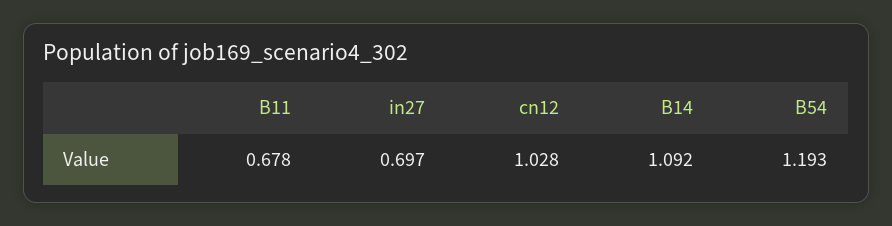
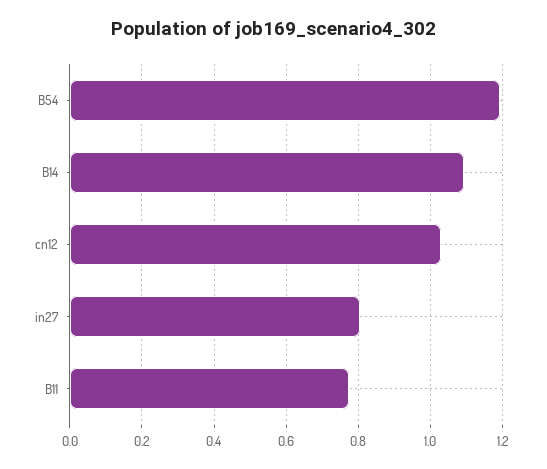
  {
-   "B11": 0.678,
+   "B11": 0.78,
-   "in27": 0.697,
+   "in27": 0.8,
    "cn12": 1.028,
    "B14": 1.092,
    "B54": 1.193
  }

